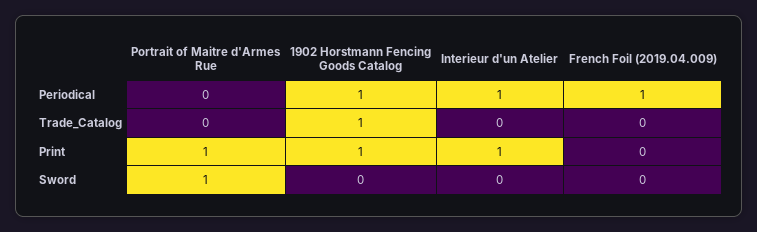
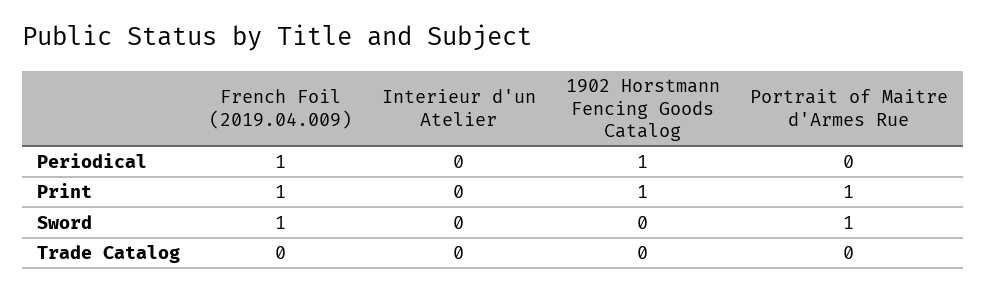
  {
    "Portrait of Maitre d'Armes Rue": {
      "Periodical": 0,
      "Trade_Catalog": 0,
      "Print": 1,
      "Sword": 1
    },
    "1902 Horstmann Fencing Goods Catalog": {
      "Periodical": 1,
-     "Trade_Catalog": 1,
+     "Trade_Catalog": 0,
      "Print": 1,
      "Sword": 0
    },
    "Interieur d'un Atelier": {
-     "Periodical": 1,
+     "Periodical": 0,
      "Trade_Catalog": 0,
-     "Print": 1,
+     "Print": 0,
      "Sword": 0
    },
    "French Foil (2019.04.009)": {
      "Periodical": 1,
      "Trade_Catalog": 0,
-     "Print": 0,
+     "Print": 1,
-     "Sword": 0
+     "Sword": 1
    }
  }

